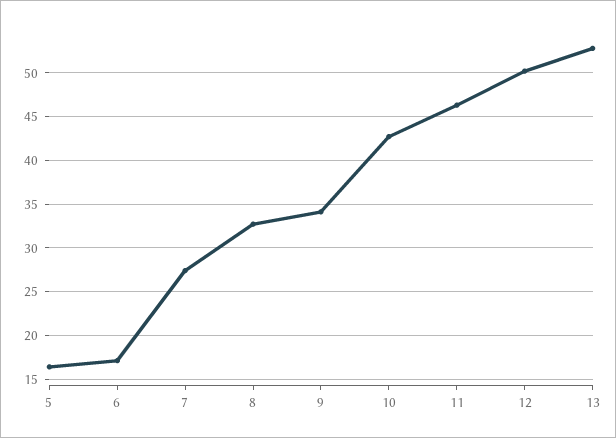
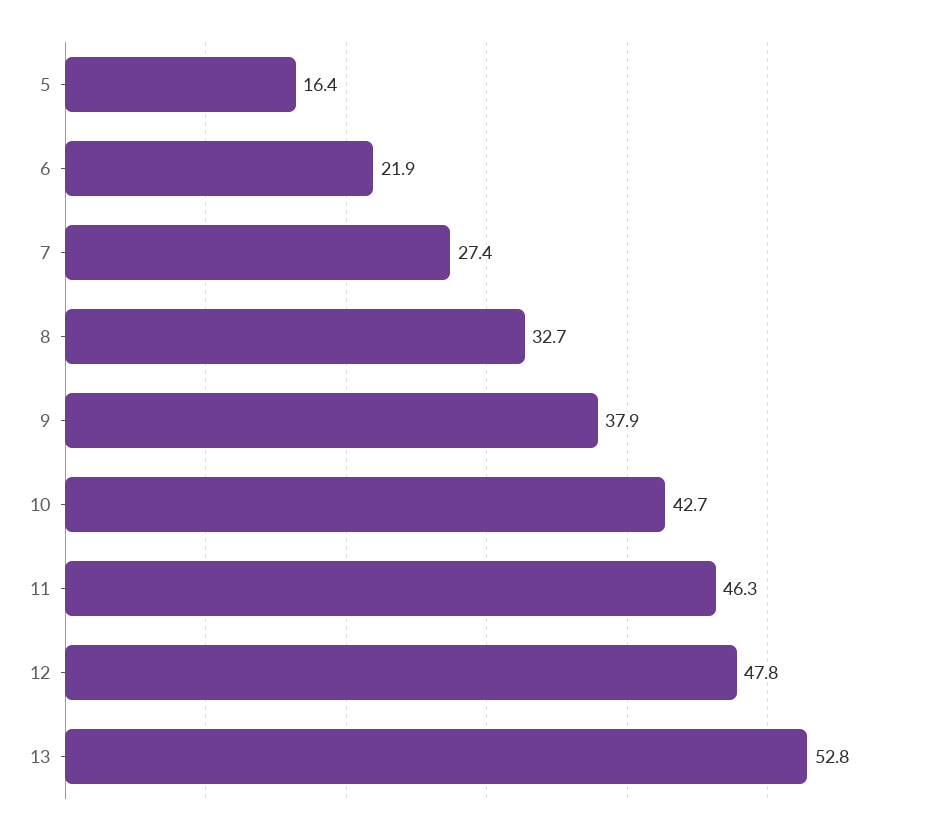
  {
    "5": 16.4,
-   "6": 17,
+   "6": 21.9,
    "7": 27.4,
    "8": 32.7,
-   "9": 34,
+   "9": 37.9,
    "10": 42.7,
    "11": 46.3,
-   "12": 50,
+   "12": 47.8,
    "13": 52.8
  }

